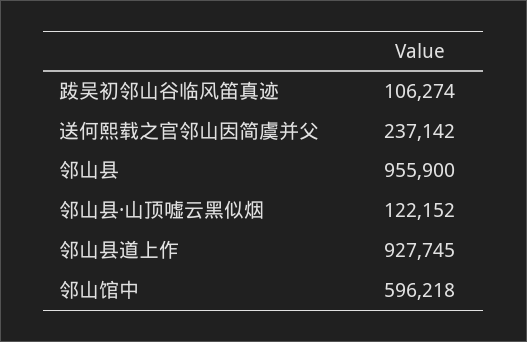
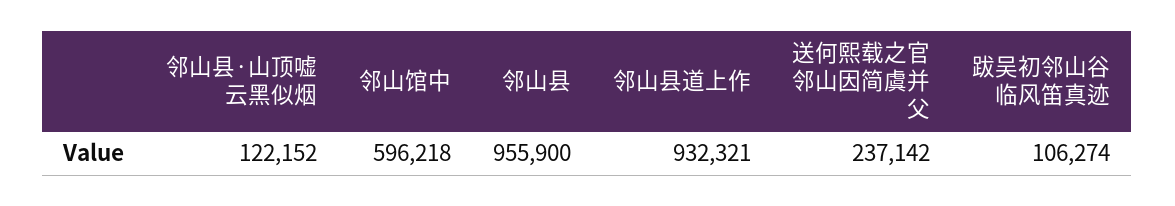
  {
    "跋吴初邻山谷临风笛真迹": 106274,
    "送何熙载之官邻山因简虞并父": 237142,
    "邻山县": 955900,
    "邻山县·山顶嘘云黑似烟": 122152,
-   "邻山县道上作": 927745,
+   "邻山县道上作": 932321,
    "邻山馆中": 596218
  }

